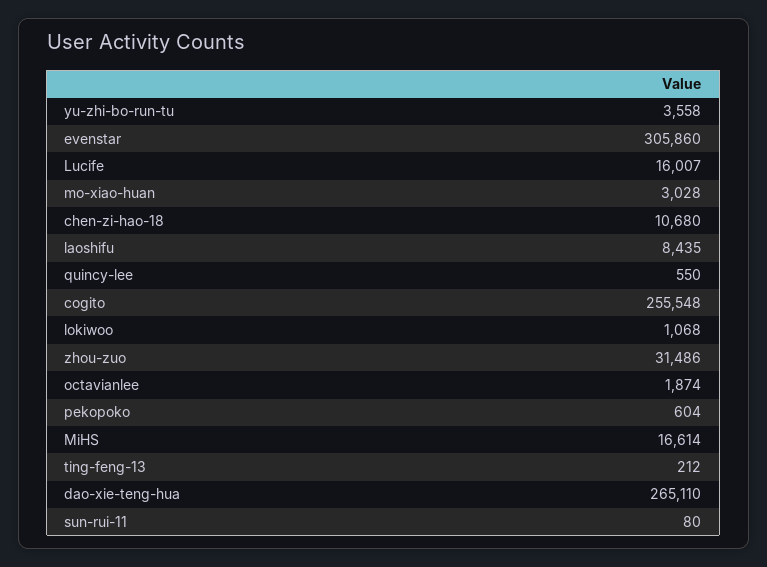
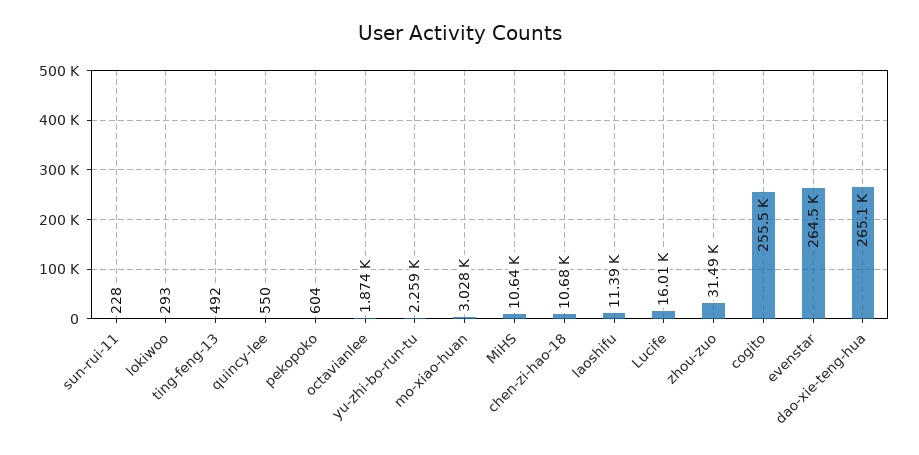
  {
-   "yu-zhi-bo-run-tu": 3558,
+   "yu-zhi-bo-run-tu": 2259,
-   "evenstar": 305860,
+   "evenstar": 264500,
    "Lucife": 16007,
    "mo-xiao-huan": 3028,
    "chen-zi-hao-18": 10680,
-   "laoshifu": 8435,
+   "laoshifu": 11390,
    "quincy-lee": 550,
    "cogito": 255548,
-   "lokiwoo": 1068,
+   "lokiwoo": 293,
    "zhou-zuo": 31486,
    "octavianlee": 1874,
    "pekopoko": 604,
-   "MiHS": 16614,
+   "MiHS": 10640,
-   "ting-feng-13": 212,
+   "ting-feng-13": 492,
    "dao-xie-teng-hua": 265110,
-   "sun-rui-11": 80
+   "sun-rui-11": 228
  }

